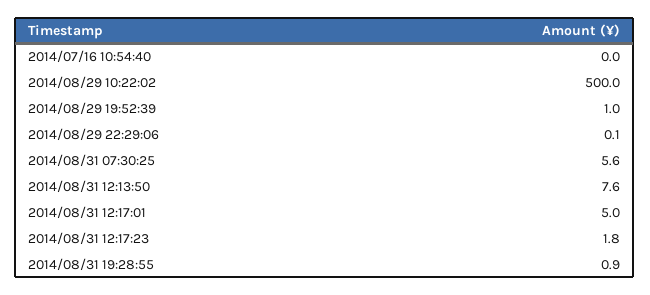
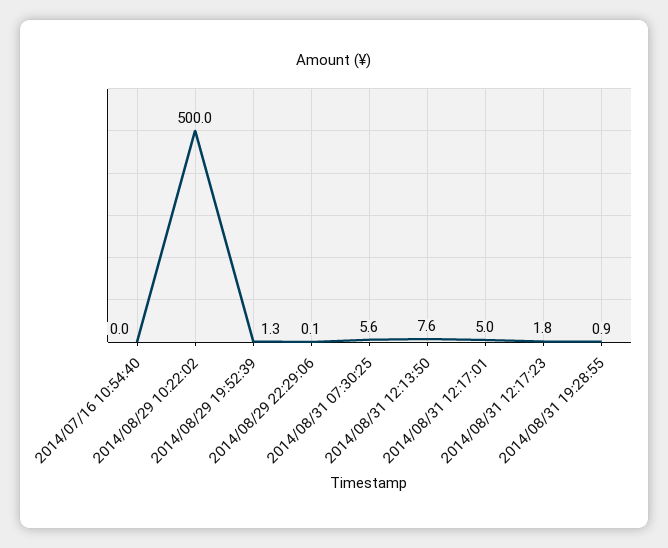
  {
    "2014/07/16 10:54:40": 0,
    "2014/08/29 10:22:02": 500,
-   "2014/08/29 19:52:39": 1,
+   "2014/08/29 19:52:39": 1.3,
    "2014/08/29 22:29:06": 0.1,
    "2014/08/31 07:30:25": 5.6,
    "2014/08/31 12:13:50": 7.6,
    "2014/08/31 12:17:01": 5,
    "2014/08/31 12:17:23": 1.8,
    "2014/08/31 19:28:55": 0.9
  }

